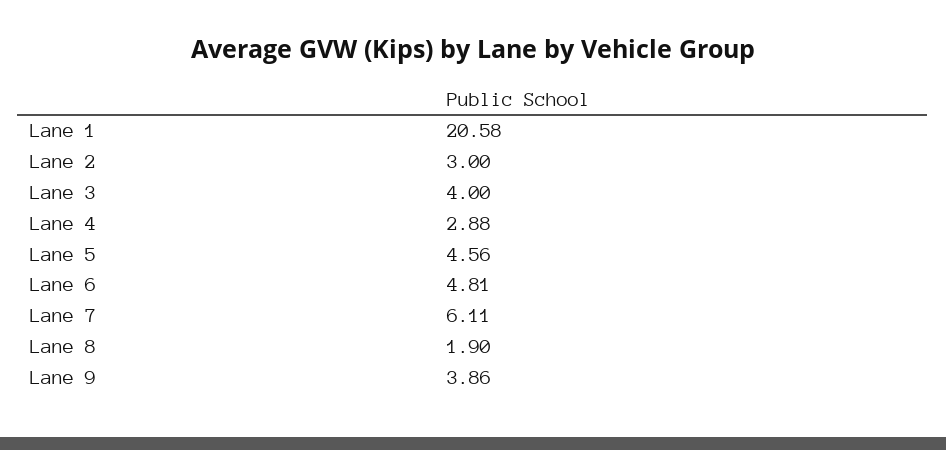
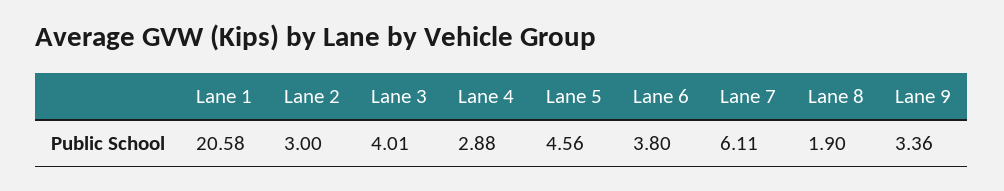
  {
    "Lane 1": 20.58,
    "Lane 2": 3,
-   "Lane 3": 4,
+   "Lane 3": 4.01,
    "Lane 4": 2.88,
    "Lane 5": 4.56,
-   "Lane 6": 4.81,
+   "Lane 6": 3.8,
    "Lane 7": 6.11,
    "Lane 8": 1.9,
-   "Lane 9": 3.86
+   "Lane 9": 3.36
  }

